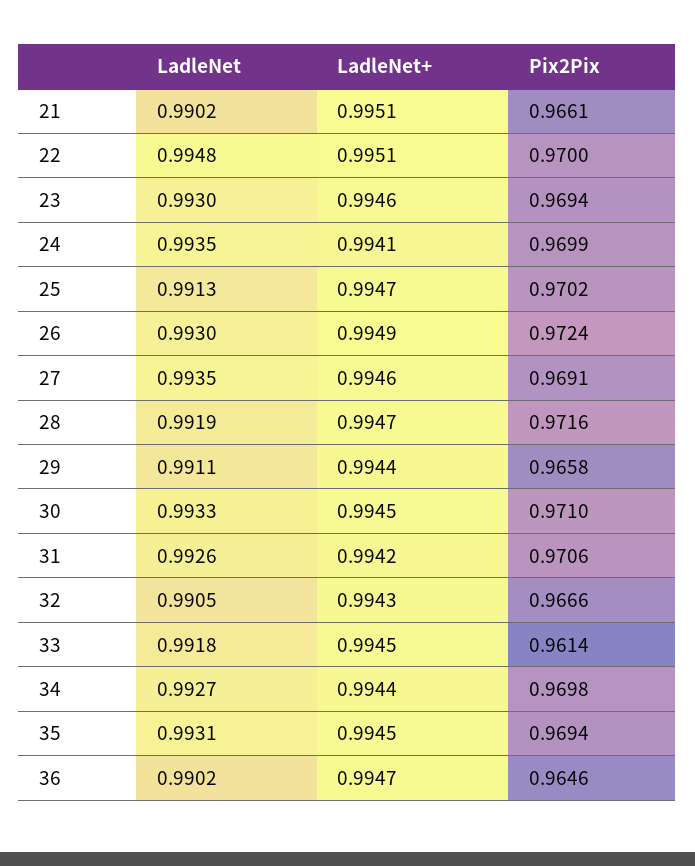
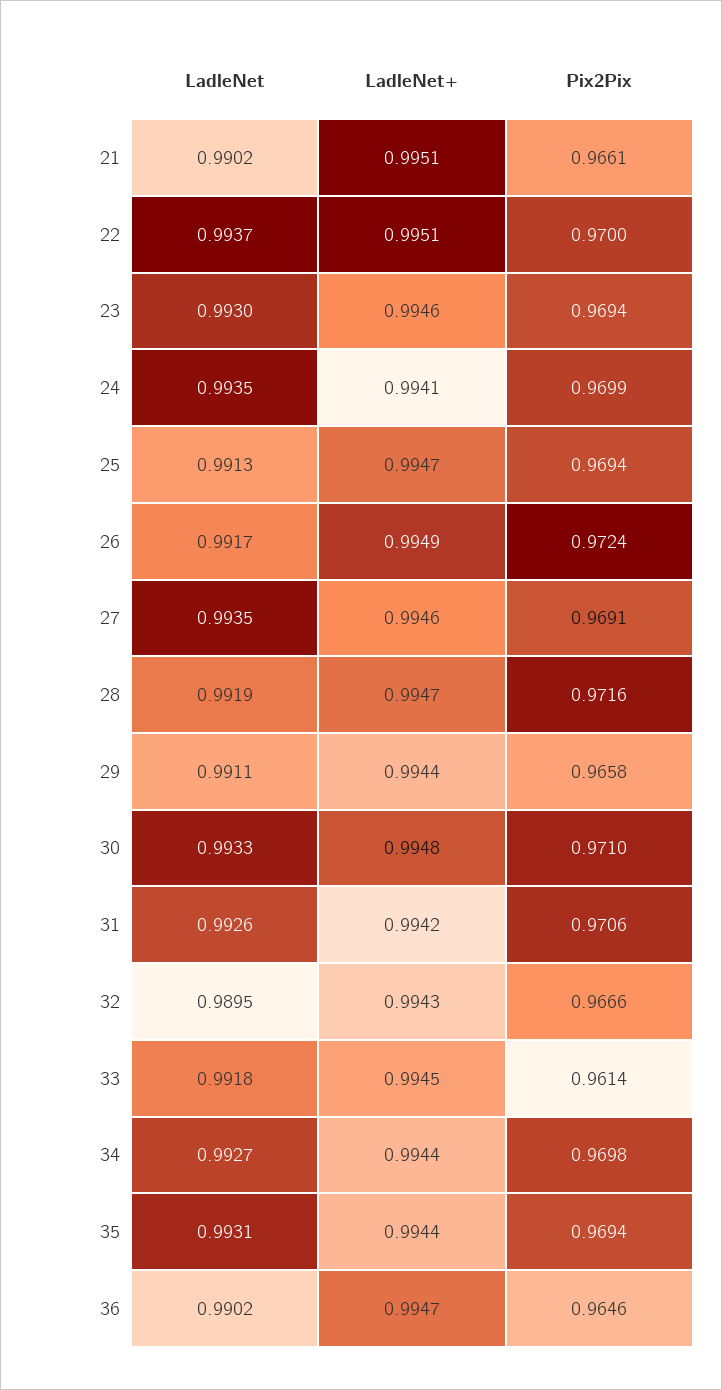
  {
    "LadleNet": {
      "21": 0.9902,
-     "22": 0.9948,
+     "22": 0.9937,
      "23": 0.993,
      "24": 0.9935,
      "25": 0.9913,
-     "26": 0.993,
+     "26": 0.9917,
      "27": 0.9935,
      "28": 0.9919,
      "29": 0.9911,
      "30": 0.9933,
      "31": 0.9926,
-     "32": 0.9905,
+     "32": 0.9895,
      "33": 0.9918,
      "34": 0.9927,
      "35": 0.9931,
      "36": 0.9902
    },
    "LadleNet+": {
      "21": 0.9951,
      "22": 0.9951,
      "23": 0.9946,
      "24": 0.9941,
      "25": 0.9947,
      "26": 0.9949,
      "27": 0.9946,
      "28": 0.9947,
      "29": 0.9944,
-     "30": 0.9945,
+     "30": 0.9948,
      "31": 0.9942,
      "32": 0.9943,
      "33": 0.9945,
      "34": 0.9944,
-     "35": 0.9945,
+     "35": 0.9944,
      "36": 0.9947
    },
    "Pix2Pix": {
      "21": 0.9661,
      "22": 0.97,
      "23": 0.9694,
      "24": 0.9699,
-     "25": 0.9702,
+     "25": 0.9694,
      "26": 0.9724,
      "27": 0.9691,
      "28": 0.9716,
      "29": 0.9658,
      "30": 0.971,
      "31": 0.9706,
      "32": 0.9666,
      "33": 0.9614,
      "34": 0.9698,
      "35": 0.9694,
      "36": 0.9646
    }
  }

